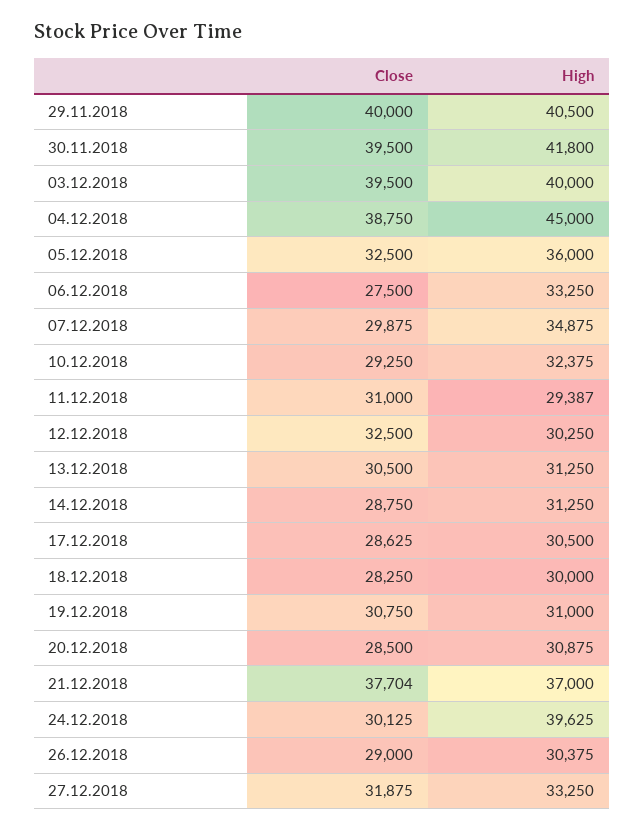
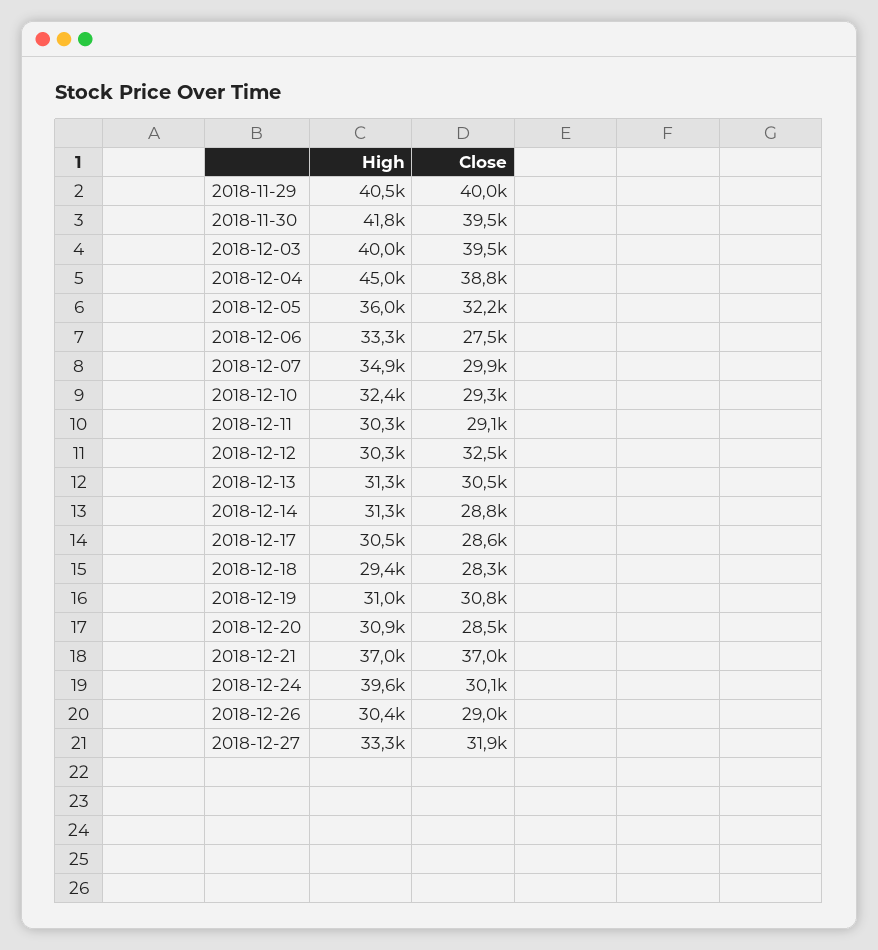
  {
    "Close": {
      "29.11.2018": 40000,
      "30.11.2018": 39500,
      "03.12.2018": 39500,
      "04.12.2018": 38750,
-     "05.12.2018": 32500,
+     "05.12.2018": 32200,
      "06.12.2018": 27500,
      "07.12.2018": 29875,
      "10.12.2018": 29250,
-     "11.12.2018": 31000,
+     "11.12.2018": 29100,
      "12.12.2018": 32500,
      "13.12.2018": 30500,
      "14.12.2018": 28750,
      "17.12.2018": 28625,
      "18.12.2018": 28250,
      "19.12.2018": 30750,
      "20.12.2018": 28500,
-     "21.12.2018": 37704,
+     "21.12.2018": 37000,
      "24.12.2018": 30125,
      "26.12.2018": 29000,
      "27.12.2018": 31875
    },
    "High": {
      "29.11.2018": 40500,
      "30.11.2018": 41800,
      "03.12.2018": 40000,
      "04.12.2018": 45000,
      "05.12.2018": 36000,
      "06.12.2018": 33250,
      "07.12.2018": 34875,
      "10.12.2018": 32375,
-     "11.12.2018": 29387,
+     "11.12.2018": 30300,
      "12.12.2018": 30250,
      "13.12.2018": 31250,
      "14.12.2018": 31250,
      "17.12.2018": 30500,
-     "18.12.2018": 30000,
+     "18.12.2018": 29400,
      "19.12.2018": 31000,
      "20.12.2018": 30875,
      "21.12.2018": 37000,
      "24.12.2018": 39625,
      "26.12.2018": 30375,
      "27.12.2018": 33250
    }
  }

